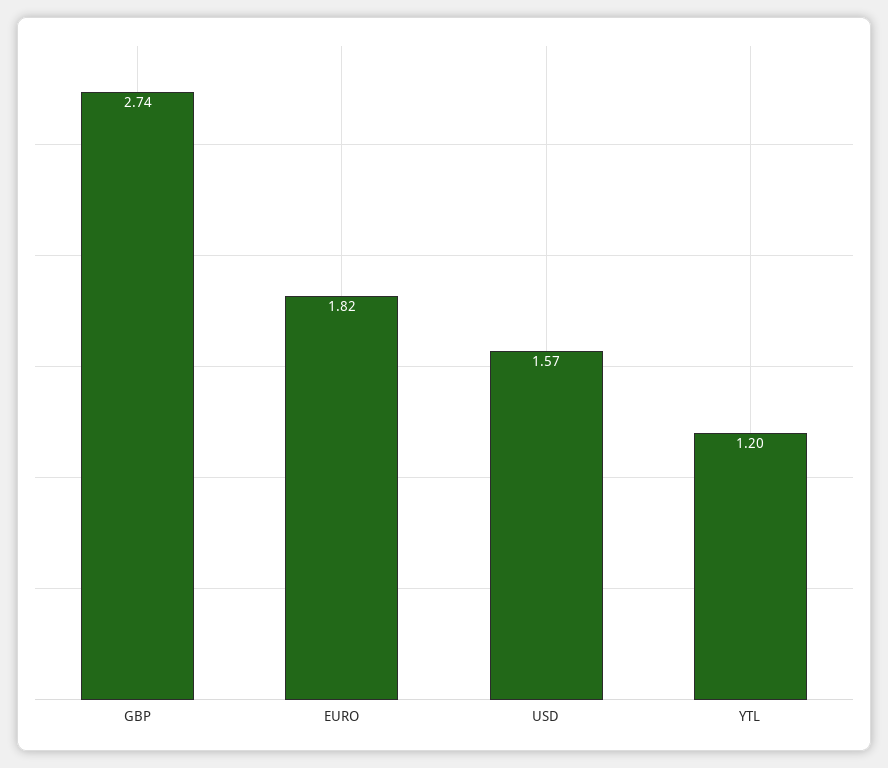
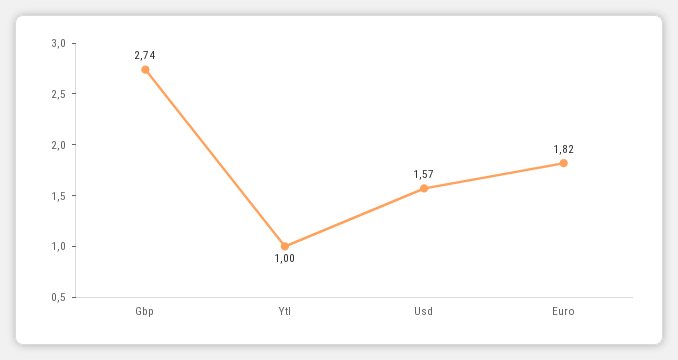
  {
    "GBP": 2.74,
    "EURO": 1.82,
    "USD": 1.57,
-   "YTL": 1.2
+   "YTL": 1
  }

